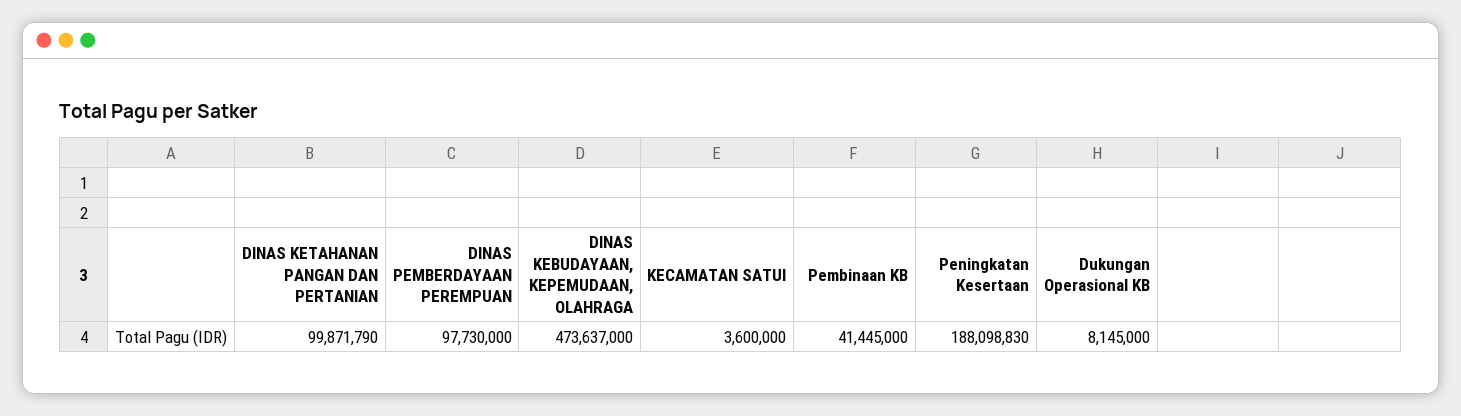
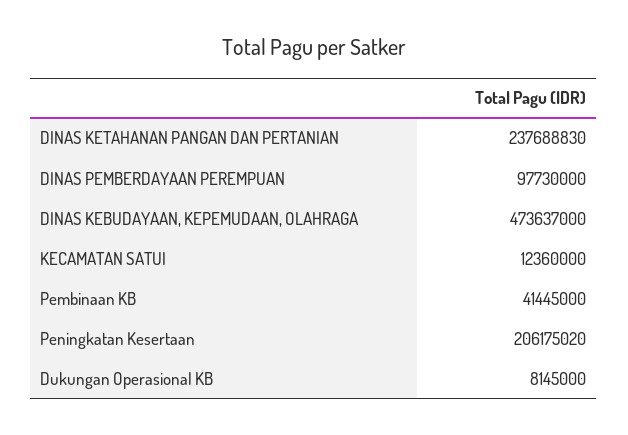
  {
-   "DINAS KETAHANAN PANGAN DAN PERTANIAN": 99871790,
+   "DINAS KETAHANAN PANGAN DAN PERTANIAN": 237688830,
    "DINAS PEMBERDAYAAN PEREMPUAN": 97730000,
    "DINAS KEBUDAYAAN, KEPEMUDAAN, OLAHRAGA": 473637000,
-   "KECAMATAN SATUI": 3600000,
+   "KECAMATAN SATUI": 12360000,
    "Pembinaan KB": 41445000,
-   "Peningkatan Kesertaan": 188098830,
+   "Peningkatan Kesertaan": 206175020,
    "Dukungan Operasional KB": 8145000
  }

